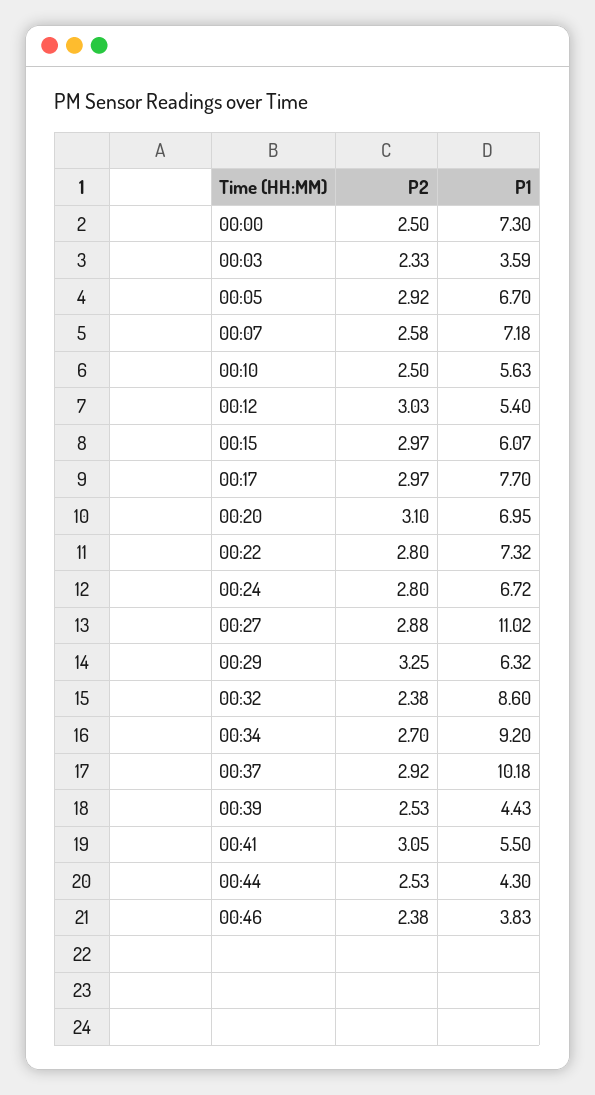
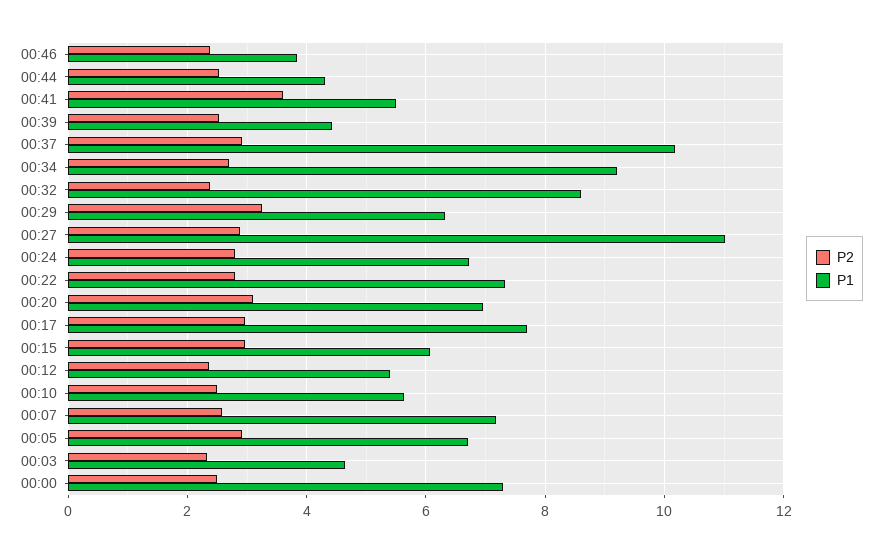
  {
    "P2": {
      "00:00": 2.5,
      "00:03": 2.33,
      "00:05": 2.92,
      "00:07": 2.58,
      "00:10": 2.5,
-     "00:12": 3.03,
+     "00:12": 2.4,
      "00:15": 2.97,
      "00:17": 2.97,
      "00:20": 3.1,
      "00:22": 2.8,
      "00:24": 2.8,
      "00:27": 2.88,
      "00:29": 3.25,
      "00:32": 2.38,
      "00:34": 2.7,
      "00:37": 2.92,
      "00:39": 2.53,
-     "00:41": 3.05,
+     "00:41": 3.6,
      "00:44": 2.53,
      "00:46": 2.38
    },
    "P1": {
      "00:00": 7.3,
-     "00:03": 3.59,
+     "00:03": 4.6,
      "00:05": 6.7,
      "00:07": 7.18,
      "00:10": 5.63,
      "00:12": 5.4,
      "00:15": 6.07,
      "00:17": 7.7,
      "00:20": 6.95,
      "00:22": 7.32,
      "00:24": 6.72,
      "00:27": 11.02,
      "00:29": 6.32,
      "00:32": 8.6,
      "00:34": 9.2,
      "00:37": 10.18,
      "00:39": 4.43,
      "00:41": 5.5,
      "00:44": 4.3,
      "00:46": 3.83
    }
  }

